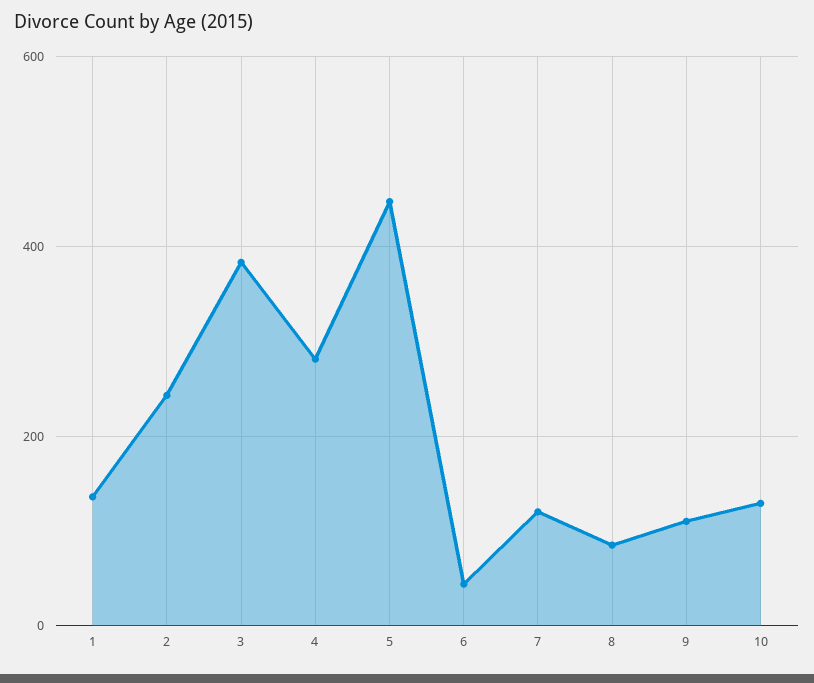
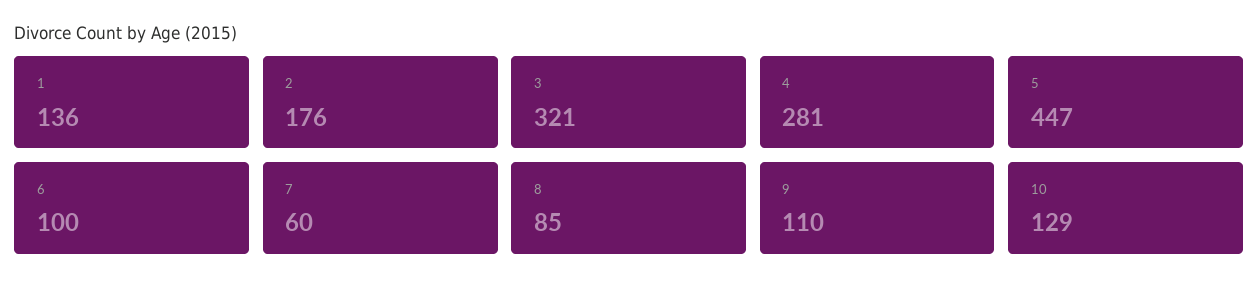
  {
    "1": 136,
-   "2": 240,
+   "2": 176,
-   "3": 380,
+   "3": 321,
    "4": 281,
    "5": 447,
-   "6": 40,
+   "6": 100,
-   "7": 120,
+   "7": 60,
    "8": 85,
    "9": 110,
    "10": 129
  }

